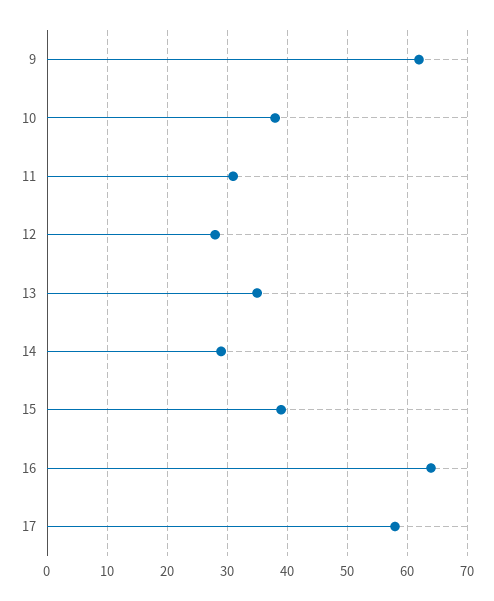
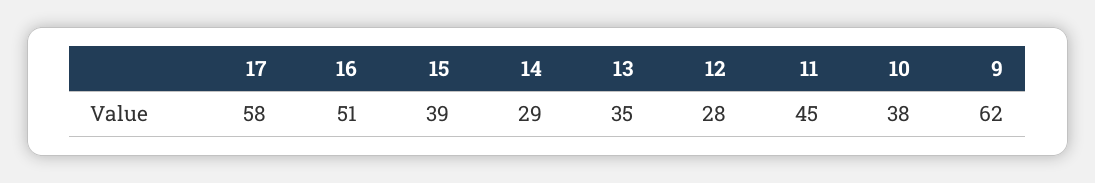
  {
    "9": 62,
    "10": 38,
-   "11": 30,
+   "11": 45,
    "12": 28,
    "13": 35,
    "14": 29,
    "15": 39,
-   "16": 65,
+   "16": 51,
    "17": 58
  }

